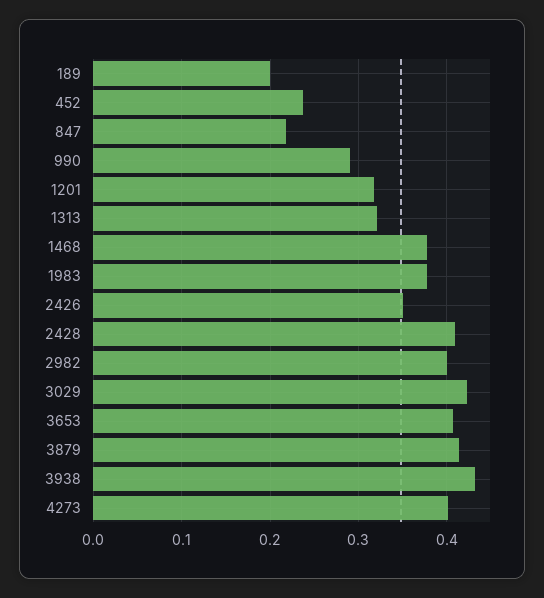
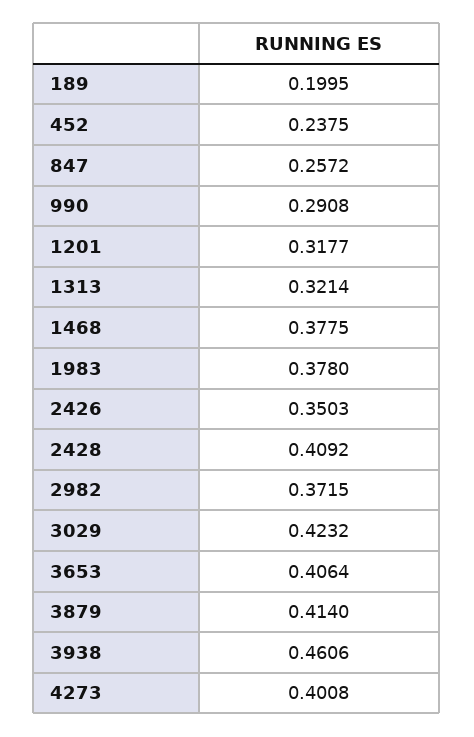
  {
    "189": 0.1995,
    "452": 0.2375,
-   "847": 0.22,
+   "847": 0.2572,
    "990": 0.2908,
    "1201": 0.3177,
    "1313": 0.3214,
    "1468": 0.3775,
    "1983": 0.378,
    "2426": 0.3503,
    "2428": 0.4092,
-   "2982": 0.4,
+   "2982": 0.3715,
    "3029": 0.4232,
    "3653": 0.4064,
    "3879": 0.414,
-   "3938": 0.43,
+   "3938": 0.4606,
    "4273": 0.4008
  }

